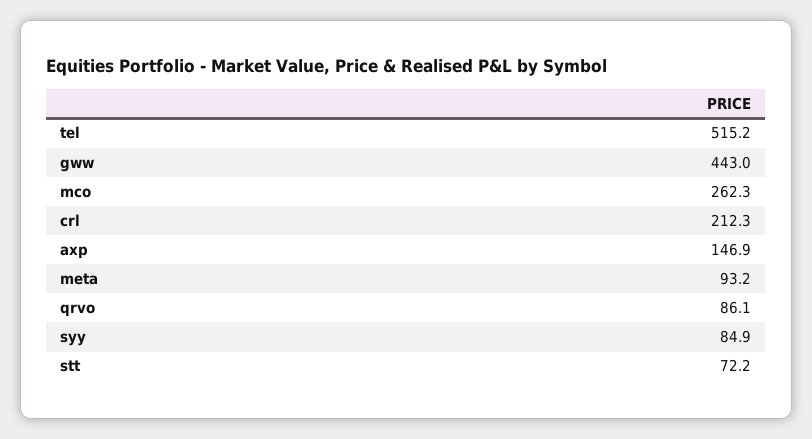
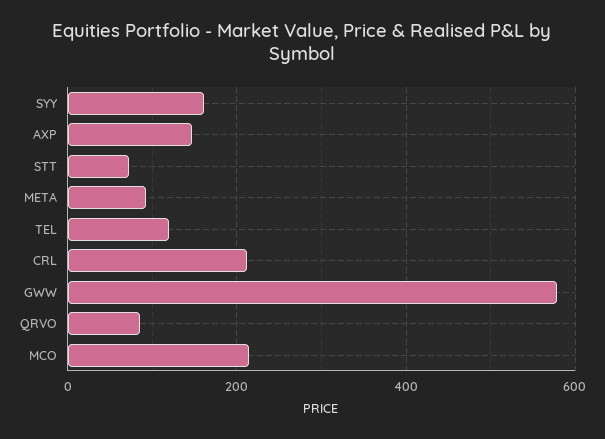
  {
-   "tel": 515.2,
+   "tel": 120,
-   "gww": 443,
+   "gww": 580,
-   "mco": 262.3,
+   "mco": 220,
    "crl": 212.3,
    "axp": 146.9,
    "meta": 93.2,
    "qrvo": 86.1,
-   "syy": 84.9,
+   "syy": 160,
    "stt": 72.2
  }

